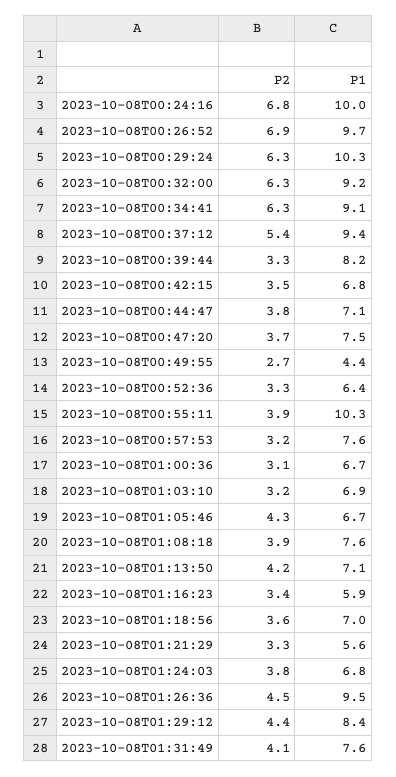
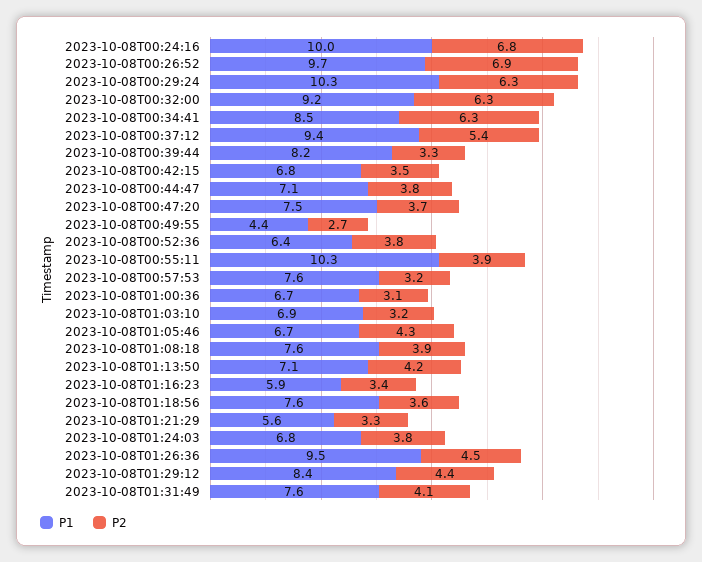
  {
    "P2": {
      "2023-10-08T00:24:16": 6.8,
      "2023-10-08T00:26:52": 6.9,
      "2023-10-08T00:29:24": 6.3,
      "2023-10-08T00:32:00": 6.3,
      "2023-10-08T00:34:41": 6.3,
      "2023-10-08T00:37:12": 5.4,
      "2023-10-08T00:39:44": 3.3,
      "2023-10-08T00:42:15": 3.5,
      "2023-10-08T00:44:47": 3.8,
      "2023-10-08T00:47:20": 3.7,
      "2023-10-08T00:49:55": 2.7,
-     "2023-10-08T00:52:36": 3.3,
+     "2023-10-08T00:52:36": 3.8,
      "2023-10-08T00:55:11": 3.9,
      "2023-10-08T00:57:53": 3.2,
      "2023-10-08T01:00:36": 3.1,
      "2023-10-08T01:03:10": 3.2,
      "2023-10-08T01:05:46": 4.3,
      "2023-10-08T01:08:18": 3.9,
      "2023-10-08T01:13:50": 4.2,
      "2023-10-08T01:16:23": 3.4,
      "2023-10-08T01:18:56": 3.6,
      "2023-10-08T01:21:29": 3.3,
      "2023-10-08T01:24:03": 3.8,
      "2023-10-08T01:26:36": 4.5,
      "2023-10-08T01:29:12": 4.4,
      "2023-10-08T01:31:49": 4.1
    },
    "P1": {
      "2023-10-08T00:24:16": 10,
      "2023-10-08T00:26:52": 9.7,
      "2023-10-08T00:29:24": 10.3,
      "2023-10-08T00:32:00": 9.2,
-     "2023-10-08T00:34:41": 9.1,
+     "2023-10-08T00:34:41": 8.5,
      "2023-10-08T00:37:12": 9.4,
      "2023-10-08T00:39:44": 8.2,
      "2023-10-08T00:42:15": 6.8,
      "2023-10-08T00:44:47": 7.1,
      "2023-10-08T00:47:20": 7.5,
      "2023-10-08T00:49:55": 4.4,
      "2023-10-08T00:52:36": 6.4,
      "2023-10-08T00:55:11": 10.3,
      "2023-10-08T00:57:53": 7.6,
      "2023-10-08T01:00:36": 6.7,
      "2023-10-08T01:03:10": 6.9,
      "2023-10-08T01:05:46": 6.7,
      "2023-10-08T01:08:18": 7.6,
      "2023-10-08T01:13:50": 7.1,
      "2023-10-08T01:16:23": 5.9,
-     "2023-10-08T01:18:56": 7,
+     "2023-10-08T01:18:56": 7.6,
      "2023-10-08T01:21:29": 5.6,
      "2023-10-08T01:24:03": 6.8,
      "2023-10-08T01:26:36": 9.5,
      "2023-10-08T01:29:12": 8.4,
      "2023-10-08T01:31:49": 7.6
    }
  }

